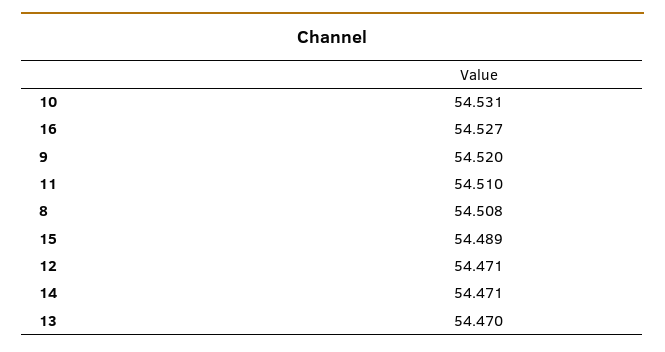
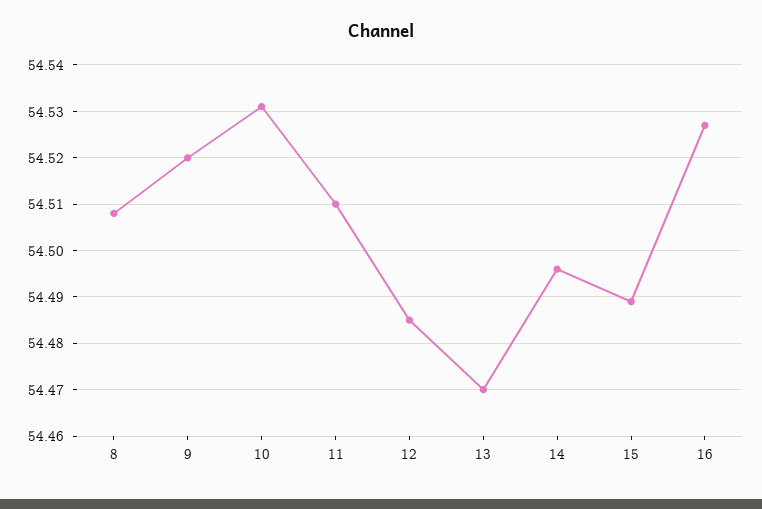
  {
    "10": 54.531,
    "16": 54.527,
    "9": 54.52,
    "11": 54.51,
    "8": 54.508,
    "15": 54.489,
-   "12": 54.471,
+   "12": 54.485,
-   "14": 54.471,
+   "14": 54.495,
    "13": 54.47
  }

